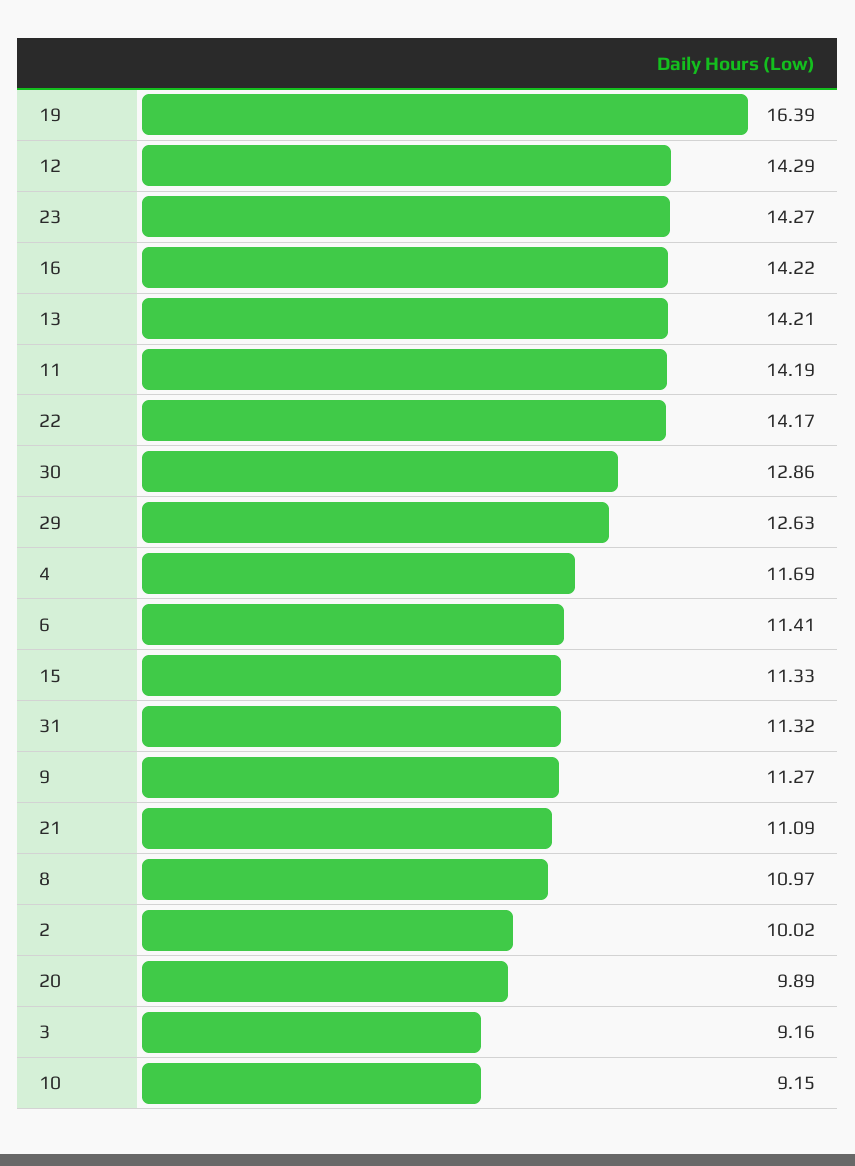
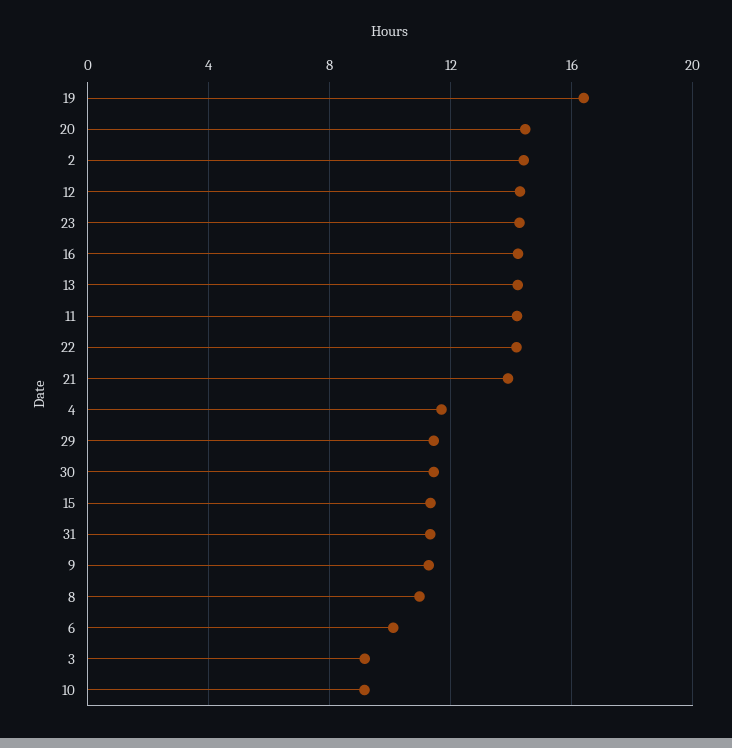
  {
    "19": 16.39,
    "12": 14.29,
    "23": 14.27,
    "16": 14.22,
    "13": 14.21,
    "11": 14.19,
    "22": 14.17,
-   "30": 12.86,
+   "30": 11.5,
-   "29": 12.63,
+   "29": 11.5,
    "4": 11.69,
-   "6": 11.41,
+   "6": 10,
    "15": 11.33,
    "31": 11.32,
    "9": 11.27,
-   "21": 11.09,
+   "21": 14,
    "8": 10.97,
-   "2": 10.02,
+   "2": 14.5,
-   "20": 9.89,
+   "20": 14.5,
    "3": 9.16,
    "10": 9.15
  }

